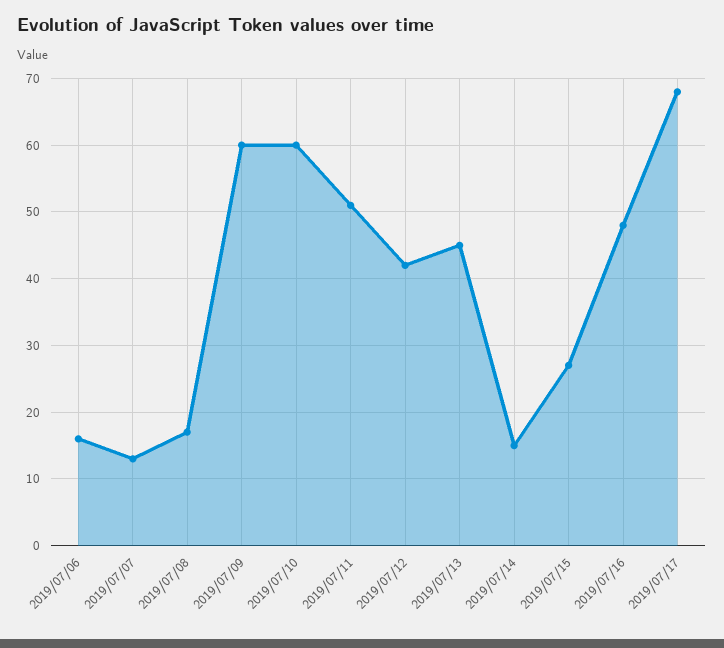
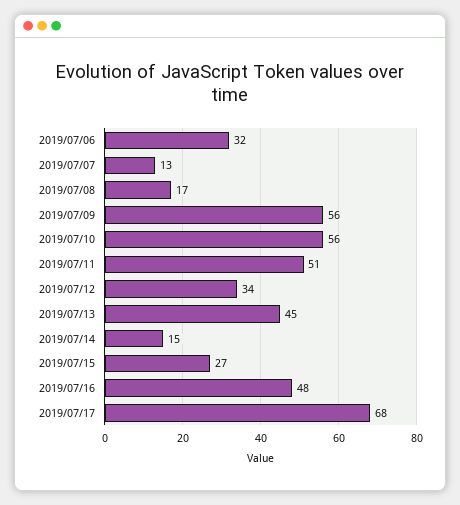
  {
-   "2019/07/06": 16,
+   "2019/07/06": 32,
    "2019/07/07": 13,
    "2019/07/08": 17,
-   "2019/07/09": 60,
+   "2019/07/09": 56,
-   "2019/07/10": 60,
+   "2019/07/10": 56,
    "2019/07/11": 51,
-   "2019/07/12": 42,
+   "2019/07/12": 34,
    "2019/07/13": 45,
    "2019/07/14": 15,
    "2019/07/15": 27,
    "2019/07/16": 48,
    "2019/07/17": 68
  }

